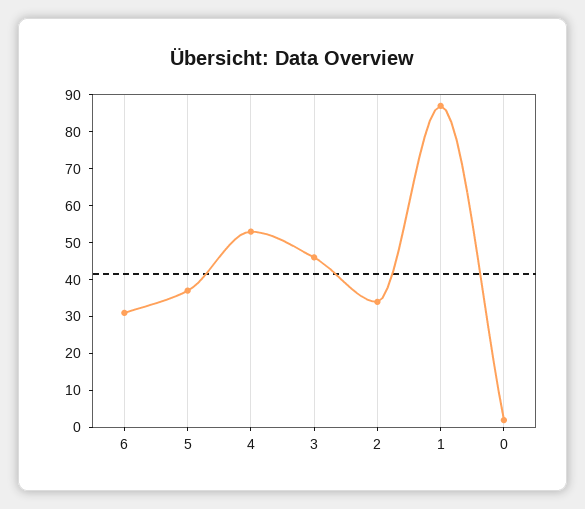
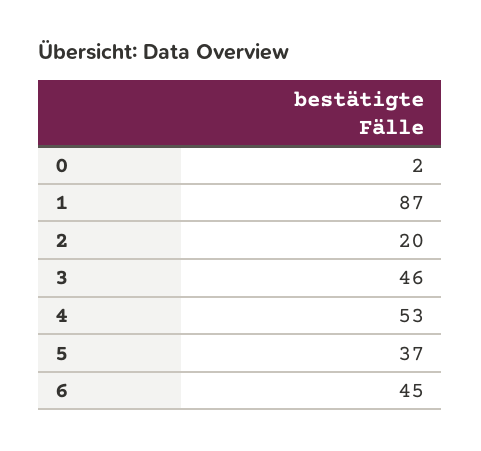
  {
-   "6": 30,
+   "6": 45,
    "5": 37,
    "4": 53,
    "3": 46,
-   "2": 35,
+   "2": 20,
    "1": 87,
    "0": 2
  }

